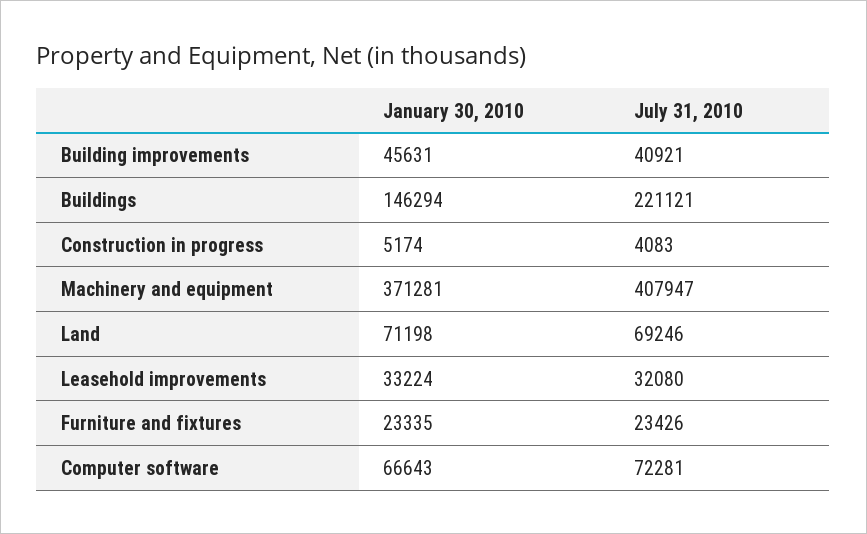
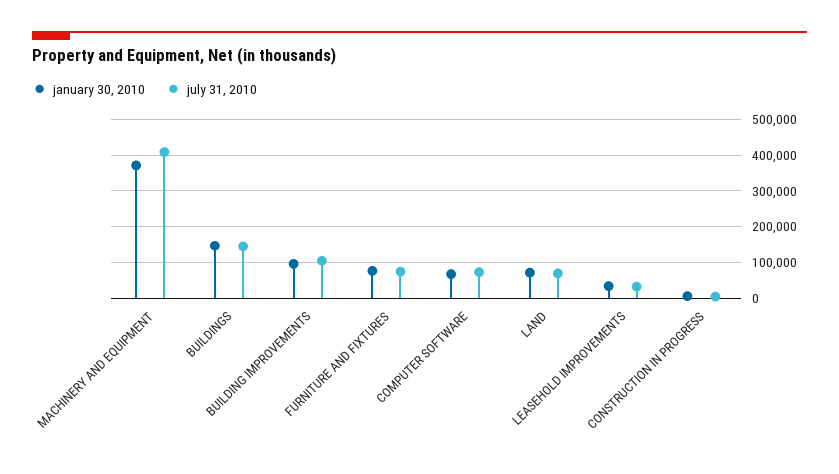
  {
    "January 30, 2010": {
-     "Building improvements": 45631,
+     "Building improvements": 100000,
      "Buildings": 146294,
      "Construction in progress": 5174,
      "Machinery and equipment": 371281,
      "Land": 71198,
      "Leasehold improvements": 33224,
-     "Furniture and fixtures": 23335,
+     "Furniture and fixtures": 80000,
      "Computer software": 66643
    },
    "July 31, 2010": {
-     "Building improvements": 40921,
+     "Building improvements": 100000,
-     "Buildings": 221121,
+     "Buildings": 140000,
      "Construction in progress": 4083,
      "Machinery and equipment": 407947,
      "Land": 69246,
      "Leasehold improvements": 32080,
-     "Furniture and fixtures": 23426,
+     "Furniture and fixtures": 80000,
      "Computer software": 72281
    }
  }

